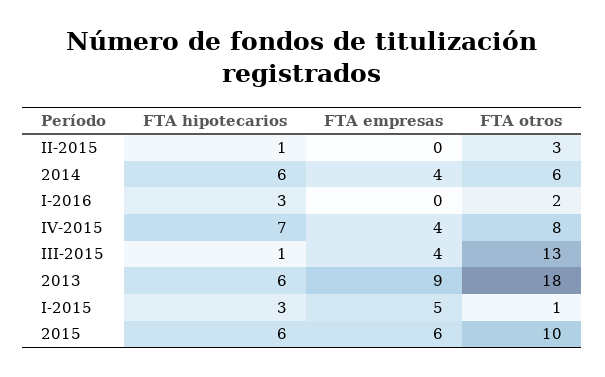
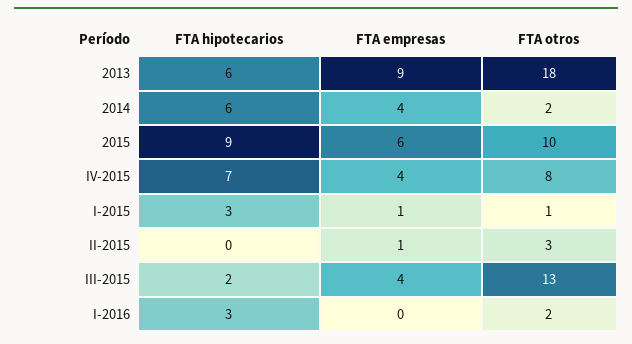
  {
    "FTA hipotecarios": {
-     "II-2015": 1,
+     "II-2015": 0,
      "2014": 6,
      "I-2016": 3,
      "IV-2015": 7,
-     "III-2015": 1,
+     "III-2015": 2,
      "2013": 6,
      "I-2015": 3,
-     "2015": 6
+     "2015": 9
    },
    "FTA empresas": {
-     "II-2015": 0,
+     "II-2015": 1,
      "2014": 4,
      "I-2016": 0,
      "IV-2015": 4,
      "III-2015": 4,
      "2013": 9,
-     "I-2015": 5,
+     "I-2015": 1,
      "2015": 6
    },
    "FTA otros": {
      "II-2015": 3,
-     "2014": 6,
+     "2014": 2,
      "I-2016": 2,
      "IV-2015": 8,
      "III-2015": 13,
      "2013": 18,
      "I-2015": 1,
      "2015": 10
    }
  }

